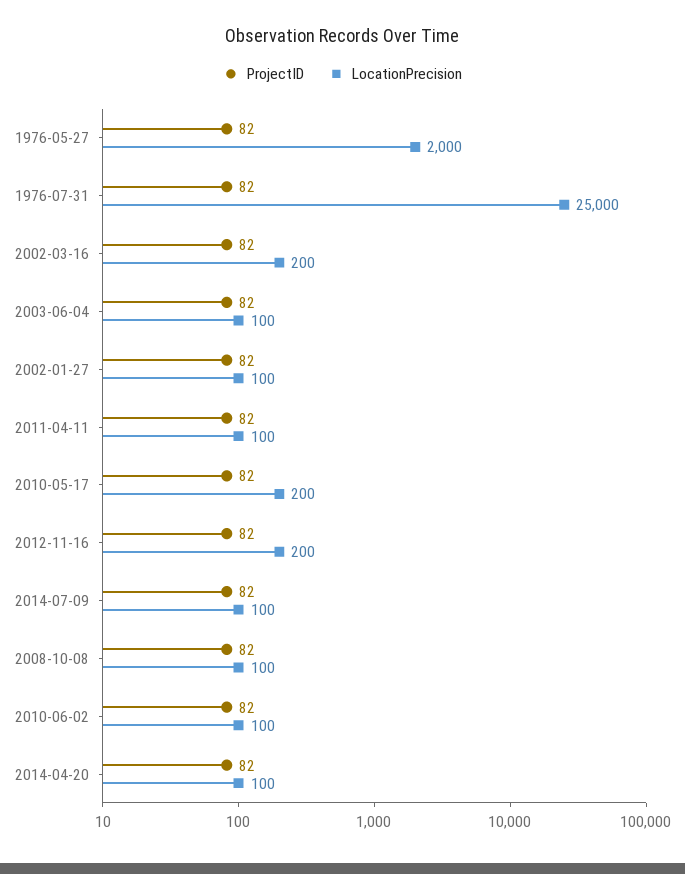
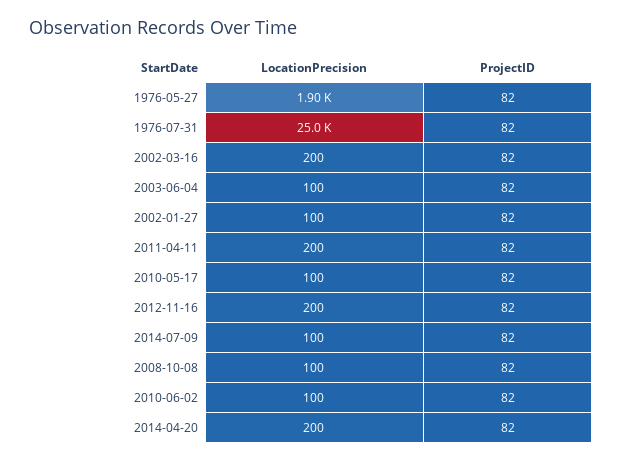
  {
    "ProjectID": {
      "1976-05-27": 82,
      "1976-07-31": 82,
      "2002-03-16": 82,
      "2003-06-04": 82,
      "2002-01-27": 82,
      "2011-04-11": 82,
      "2010-05-17": 82,
      "2012-11-16": 82,
      "2014-07-09": 82,
      "2008-10-08": 82,
      "2010-06-02": 82,
      "2014-04-20": 82
    },
    "LocationPrecision": {
-     "1976-05-27": 2000,
+     "1976-05-27": 1900,
      "1976-07-31": 25000,
      "2002-03-16": 200,
      "2003-06-04": 100,
      "2002-01-27": 100,
-     "2011-04-11": 100,
+     "2011-04-11": 200,
-     "2010-05-17": 200,
+     "2010-05-17": 100,
      "2012-11-16": 200,
      "2014-07-09": 100,
      "2008-10-08": 100,
      "2010-06-02": 100,
-     "2014-04-20": 100
+     "2014-04-20": 200
    }
  }

